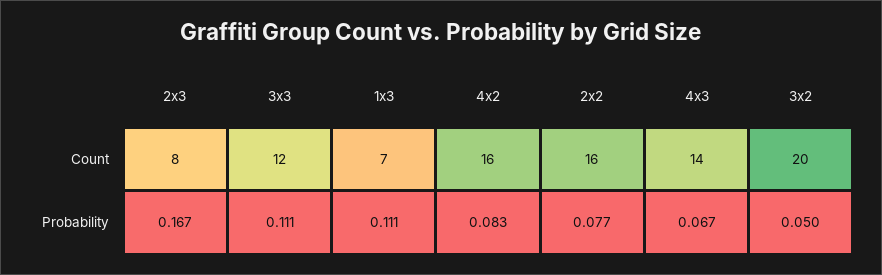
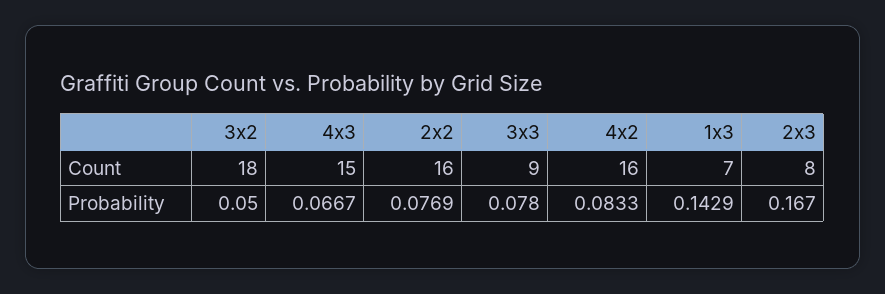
  {
    "2x3": {
      "Count": 8,
      "Probability": 0.167
    },
    "3x3": {
-     "Count": 12,
+     "Count": 9,
-     "Probability": 0.111
+     "Probability": 0.078
    },
    "1x3": {
      "Count": 7,
-     "Probability": 0.111
+     "Probability": 0.1429
    },
    "4x2": {
      "Count": 16,
      "Probability": 0.0833
    },
    "2x2": {
      "Count": 16,
      "Probability": 0.0769
    },
    "4x3": {
-     "Count": 14,
+     "Count": 15,
      "Probability": 0.0667
    },
    "3x2": {
-     "Count": 20,
+     "Count": 18,
      "Probability": 0.05
    }
  }

